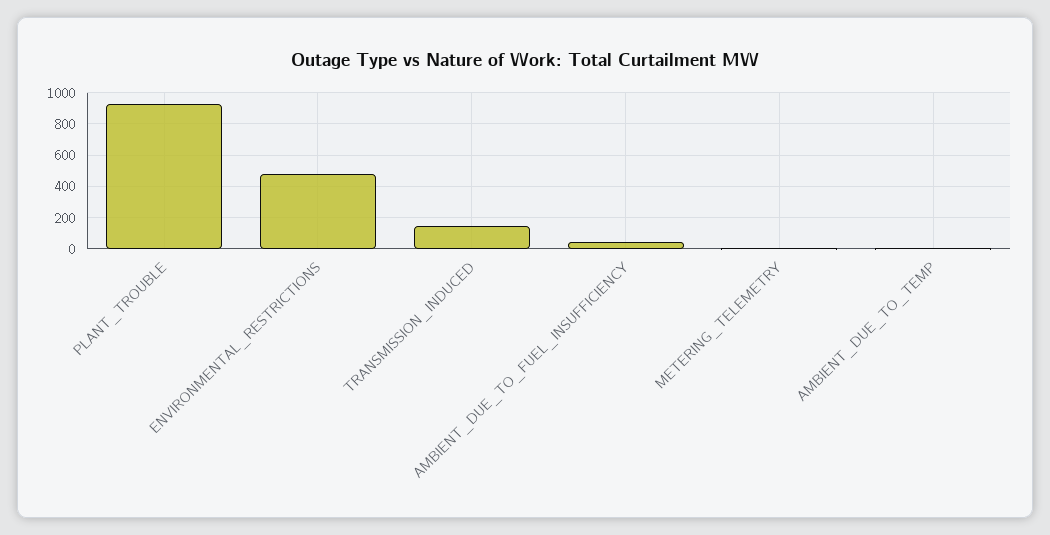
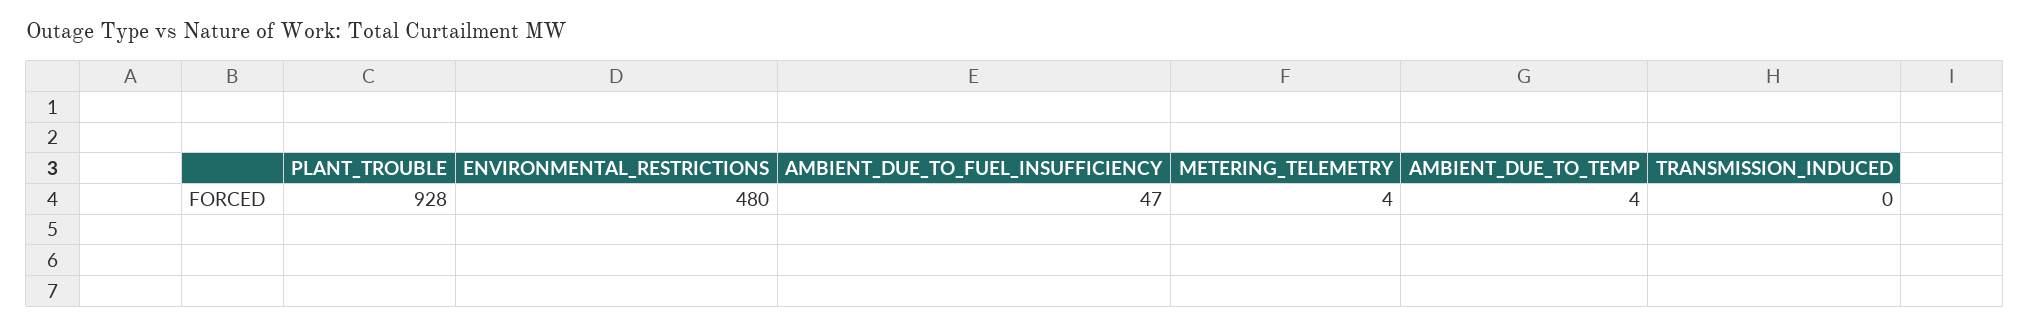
  {
    "PLANT_TROUBLE": 928,
    "ENVIRONMENTAL_RESTRICTIONS": 480,
-   "TRANSMISSION_INDUCED": 150,
+   "TRANSMISSION_INDUCED": 0,
    "AMBIENT_DUE_TO_FUEL_INSUFFICIENCY": 47,
    "METERING_TELEMETRY": 4,
    "AMBIENT_DUE_TO_TEMP": 4
  }

